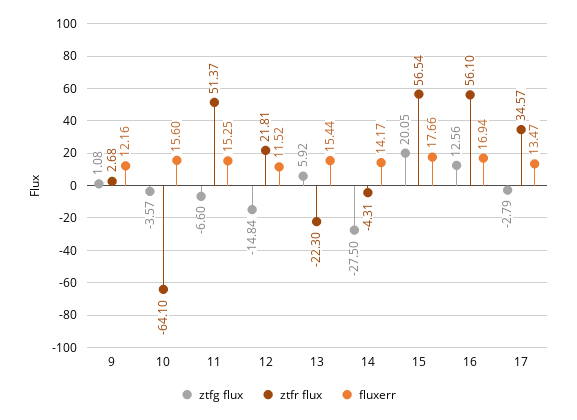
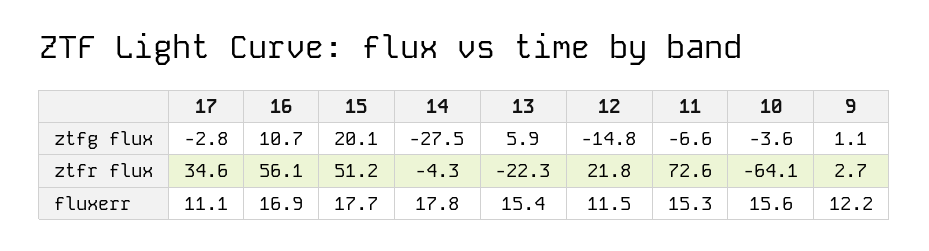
  {
    "ztfg flux": {
      "9": 1.08,
      "10": -3.57,
      "11": -6.6,
      "12": -14.84,
      "13": 5.92,
      "14": -27.5,
      "15": 20.05,
-     "16": 12.56,
+     "16": 10.7,
      "17": -2.79
    },
    "ztfr flux": {
      "9": 2.68,
      "10": -64.1,
-     "11": 51.37,
+     "11": 72.6,
      "12": 21.81,
      "13": -22.3,
      "14": -4.31,
-     "15": 56.54,
+     "15": 51.2,
      "16": 56.1,
      "17": 34.57
    },
    "fluxerr": {
      "9": 12.16,
      "10": 15.6,
      "11": 15.25,
      "12": 11.52,
      "13": 15.44,
-     "14": 14.17,
+     "14": 17.8,
      "15": 17.66,
      "16": 16.94,
-     "17": 13.47
+     "17": 11.1
    }
  }

